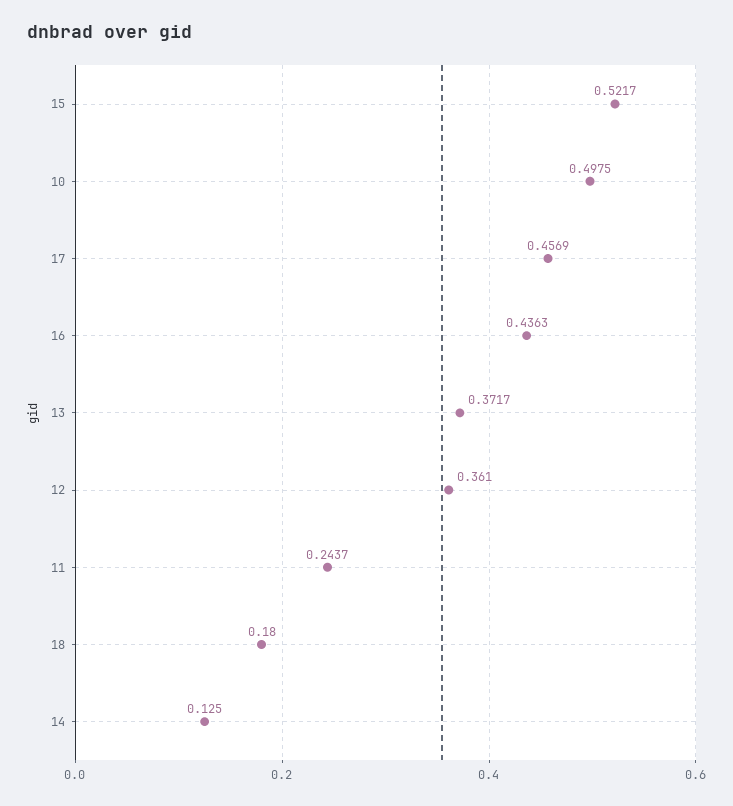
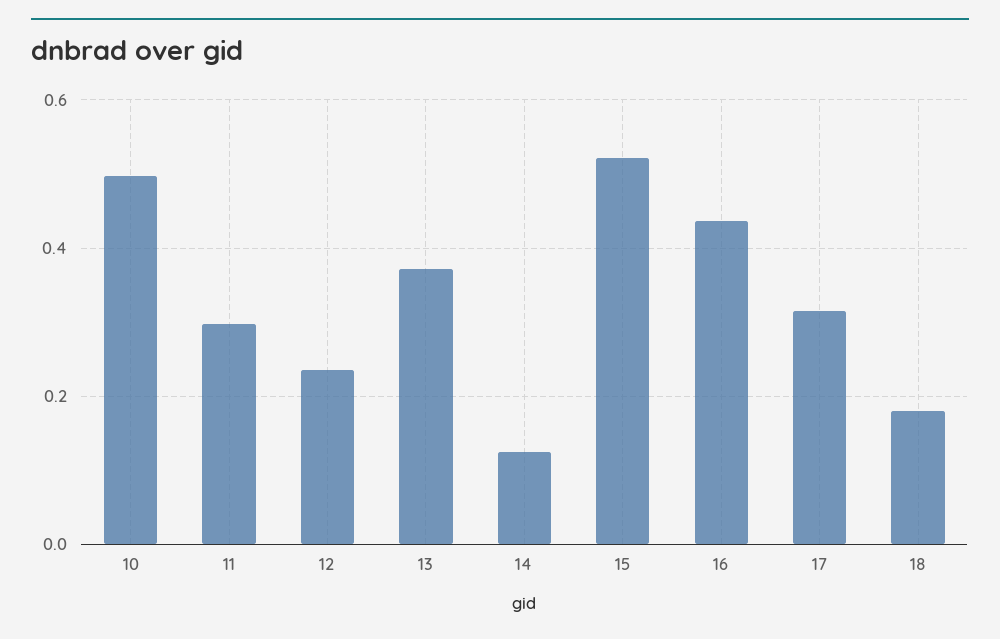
  {
    "15": 0.5217,
    "10": 0.4975,
-   "17": 0.4569,
+   "17": 0.32,
    "16": 0.4363,
    "13": 0.3717,
-   "12": 0.361,
+   "12": 0.24,
-   "11": 0.2437,
+   "11": 0.3,
    "18": 0.18,
    "14": 0.125
  }

